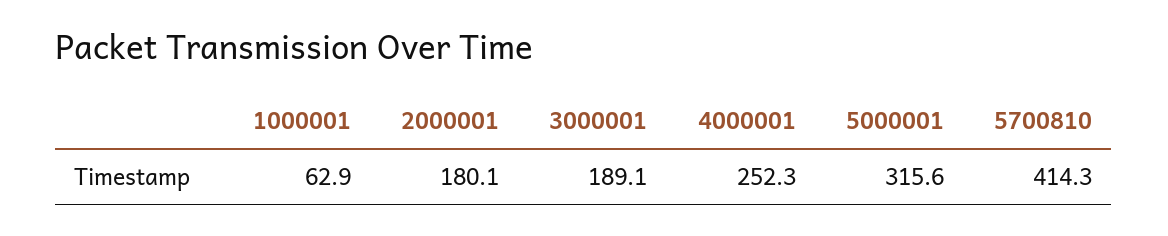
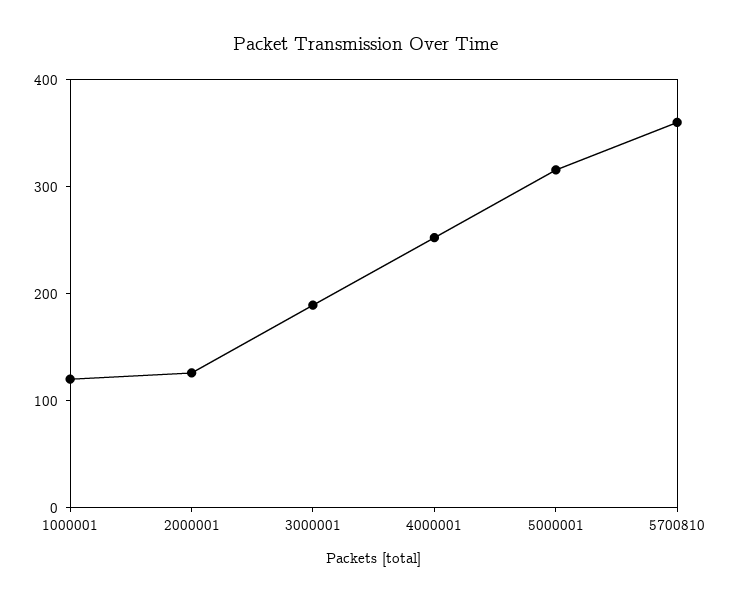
  {
-   "1000001": 62.9,
+   "1000001": 120,
-   "2000001": 180.1,
+   "2000001": 120,
    "3000001": 189.1,
    "4000001": 252.3,
    "5000001": 315.6,
-   "5700810": 414.3
+   "5700810": 360
  }

